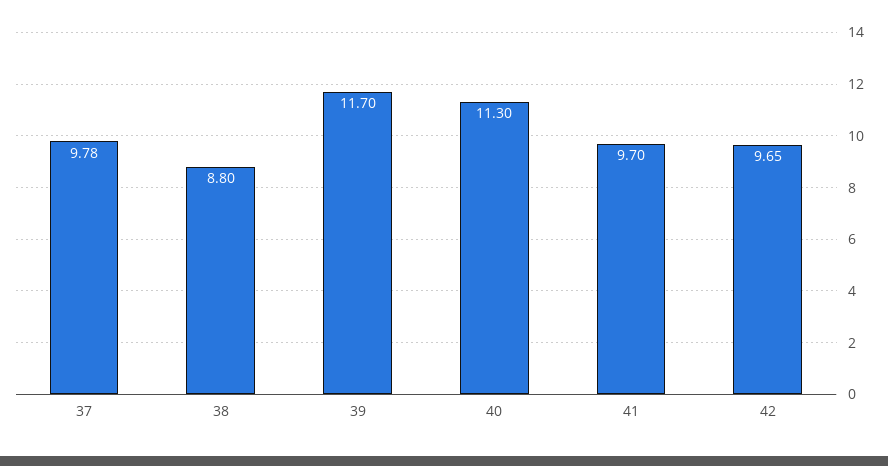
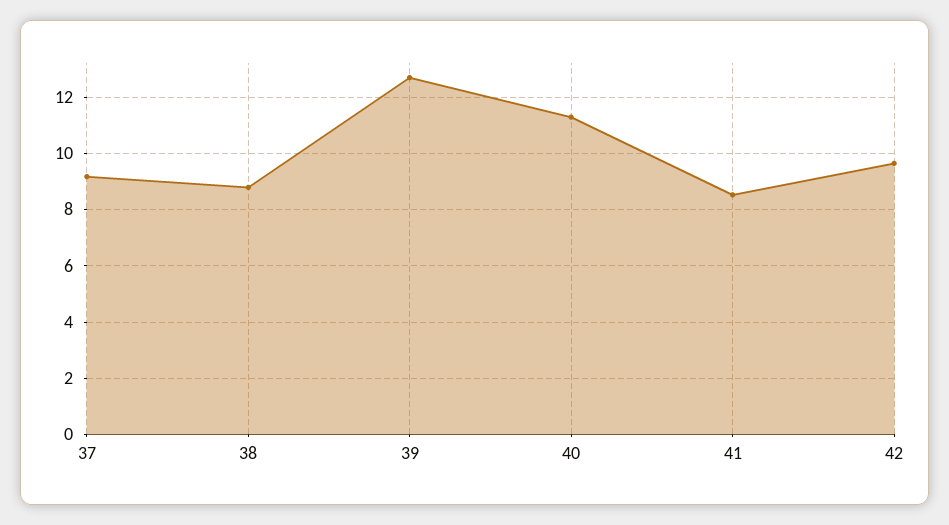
  {
-   "37": 9.78,
+   "37": 9.25,
    "38": 8.8,
-   "39": 11.7,
+   "39": 12.75,
    "40": 11.3,
-   "41": 9.7,
+   "41": 8.5,
    "42": 9.65
  }

